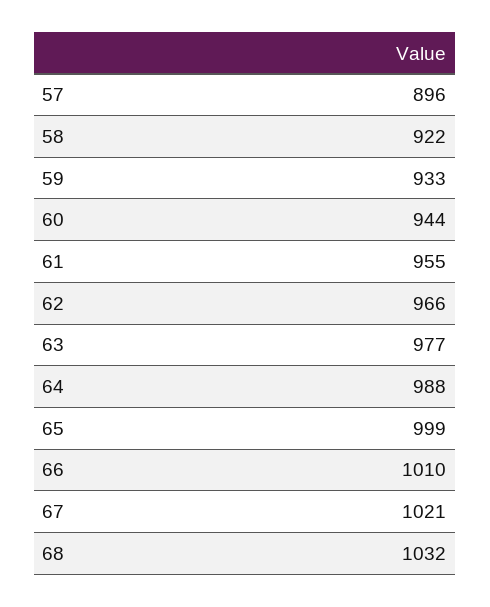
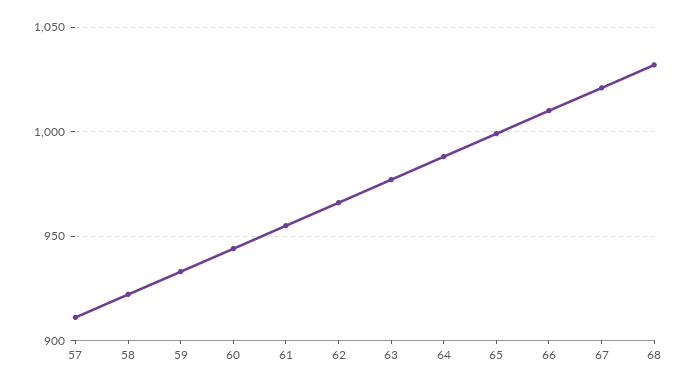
  {
-   "57": 896,
+   "57": 910,
    "58": 922,
    "59": 933,
    "60": 944,
    "61": 955,
    "62": 966,
    "63": 977,
    "64": 988,
    "65": 999,
    "66": 1010,
    "67": 1021,
    "68": 1032
  }

